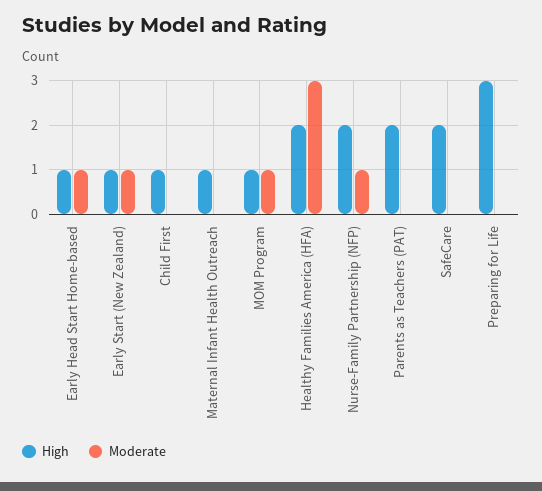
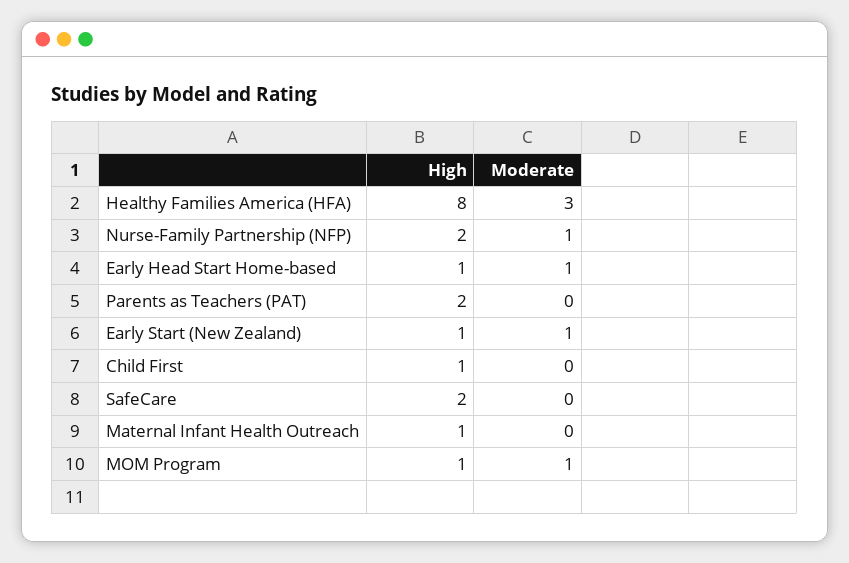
  {
    "High": {
      "Early Head Start Home-based": 1,
      "Early Start (New Zealand)": 1,
      "Child First": 1,
      "Maternal Infant Health Outreach": 1,
      "MOM Program": 1,
-     "Healthy Families America (HFA)": 2,
+     "Healthy Families America (HFA)": 8,
      "Nurse-Family Partnership (NFP)": 2,
      "Parents as Teachers (PAT)": 2,
-     "SafeCare": 2,
+     "SafeCare": 2
-     "Preparing for Life": 3
    },
    "Moderate": {
      "Early Head Start Home-based": 1,
      "Early Start (New Zealand)": 1,
      "Child First": 0,
      "Maternal Infant Health Outreach": 0,
      "MOM Program": 1,
      "Healthy Families America (HFA)": 3,
      "Nurse-Family Partnership (NFP)": 1,
      "Parents as Teachers (PAT)": 0,
-     "SafeCare": 0,
+     "SafeCare": 0
-     "Preparing for Life": 0
    }
  }

